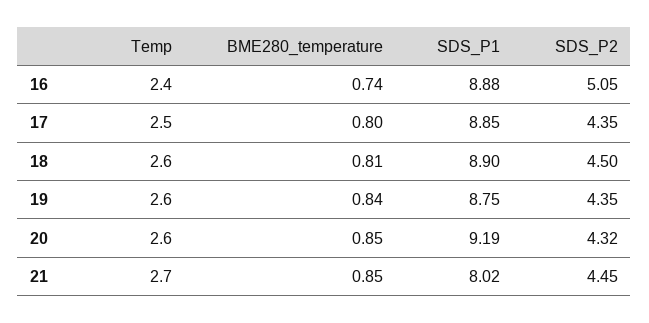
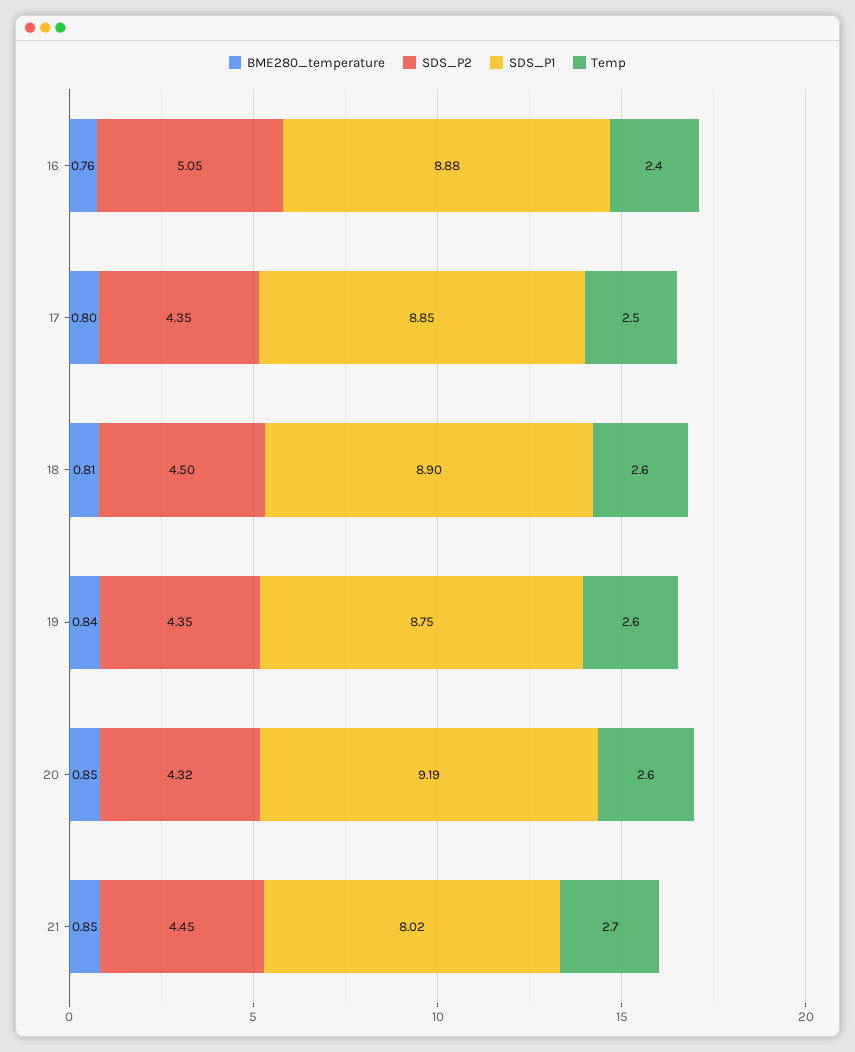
  {
    "Temp": {
      "16": 2.4,
      "17": 2.5,
      "18": 2.6,
      "19": 2.6,
      "20": 2.6,
      "21": 2.7
    },
    "BME280_temperature": {
-     "16": 0.74,
+     "16": 0.76,
      "17": 0.8,
      "18": 0.81,
      "19": 0.84,
      "20": 0.85,
      "21": 0.85
    },
    "SDS_P1": {
      "16": 8.88,
      "17": 8.85,
      "18": 8.9,
      "19": 8.75,
      "20": 9.19,
      "21": 8.02
    },
    "SDS_P2": {
      "16": 5.05,
      "17": 4.35,
      "18": 4.5,
      "19": 4.35,
      "20": 4.32,
      "21": 4.45
    }
  }

